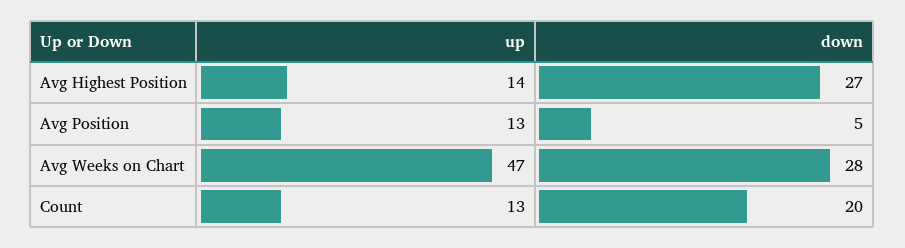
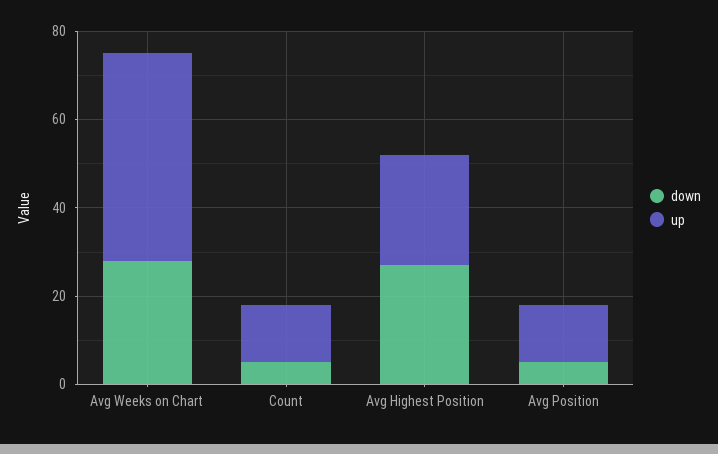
  {
    "up": {
-     "Avg Highest Position": 14,
+     "Avg Highest Position": 25,
      "Avg Position": 13,
      "Avg Weeks on Chart": 47,
      "Count": 13
    },
    "down": {
      "Avg Highest Position": 27,
      "Avg Position": 5,
      "Avg Weeks on Chart": 28,
-     "Count": 20
+     "Count": 5
    }
  }

